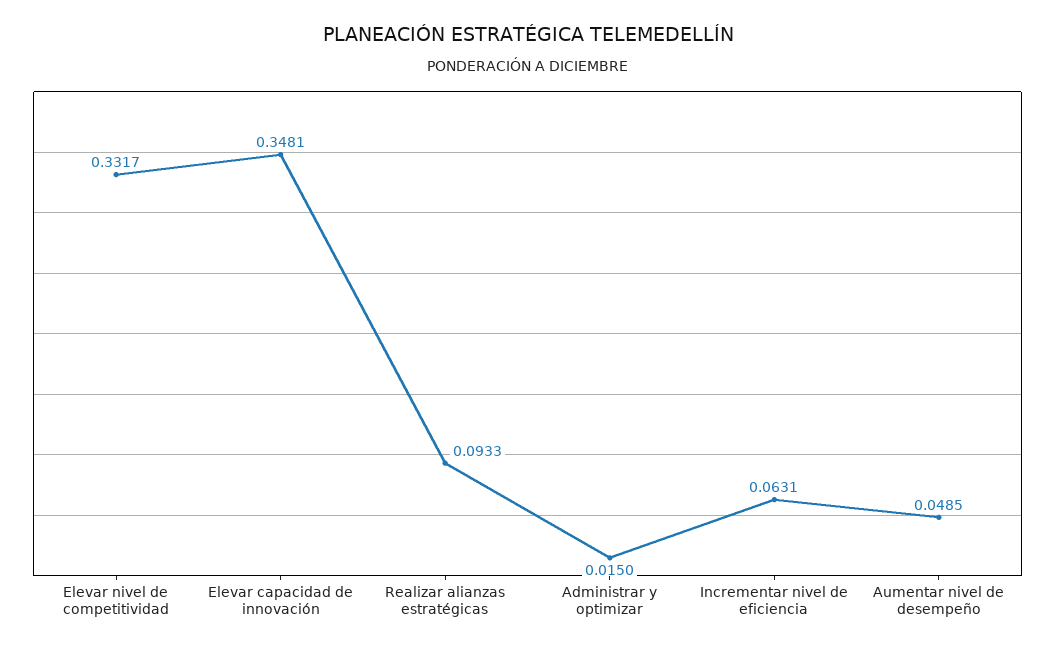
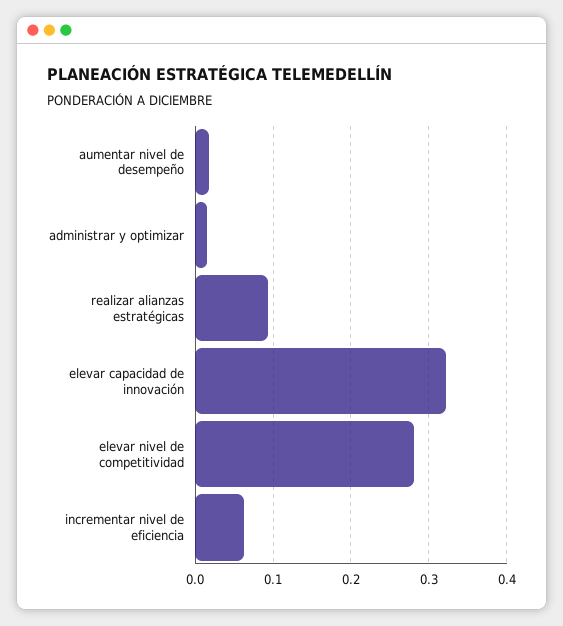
  {
-   "Elevar nivel de competitividad": 0.3317,
+   "Elevar nivel de competitividad": 0.28,
-   "Elevar capacidad de innovación": 0.3481,
+   "Elevar capacidad de innovación": 0.32,
    "Realizar alianzas estratégicas": 0.0933,
    "Administrar y optimizar": 0.015,
    "Incrementar nivel de eficiencia": 0.0631,
-   "Aumentar nivel de desempeño": 0.0485
+   "Aumentar nivel de desempeño": 0.02
  }

